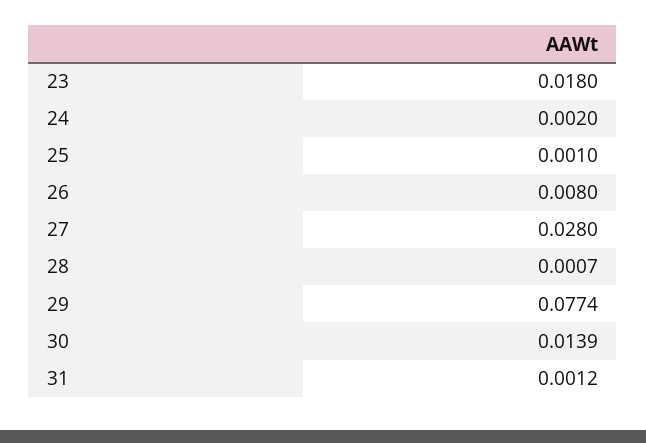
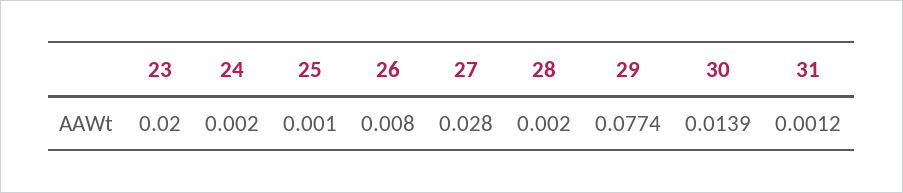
  {
-   "23": 0.018,
+   "23": 0.02,
    "24": 0.002,
    "25": 0.001,
    "26": 0.008,
    "27": 0.028,
-   "28": 0.0007,
+   "28": 0.002,
    "29": 0.0774,
    "30": 0.0139,
    "31": 0.0012
  }

